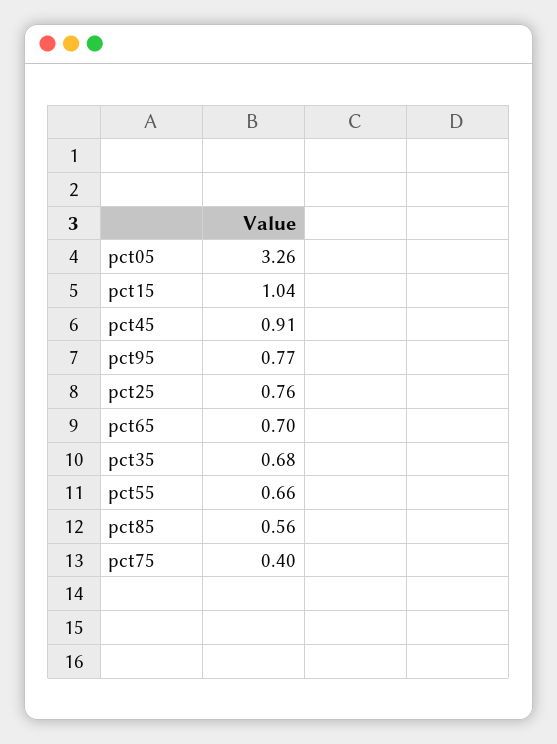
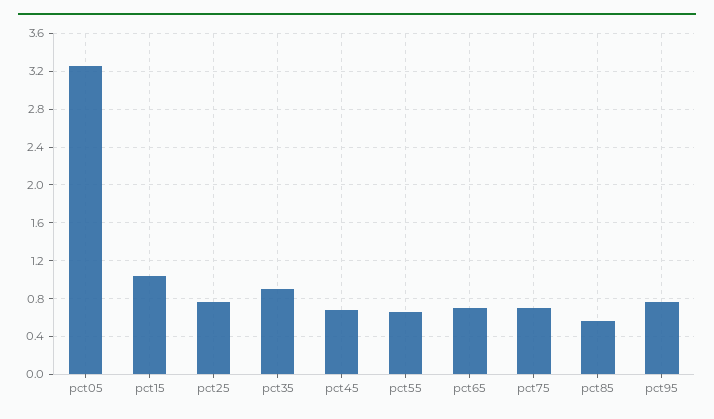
  {
    "pct05": 3.26,
    "pct15": 1.04,
-   "pct45": 0.91,
+   "pct45": 0.7,
    "pct95": 0.77,
    "pct25": 0.76,
    "pct65": 0.7,
-   "pct35": 0.68,
+   "pct35": 0.9,
    "pct55": 0.66,
    "pct85": 0.56,
-   "pct75": 0.4
+   "pct75": 0.7
  }

